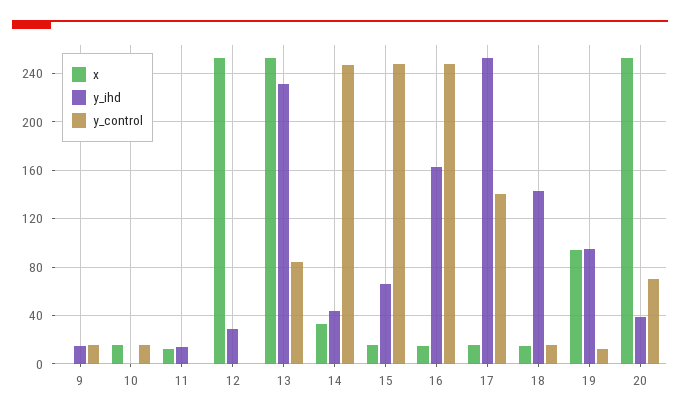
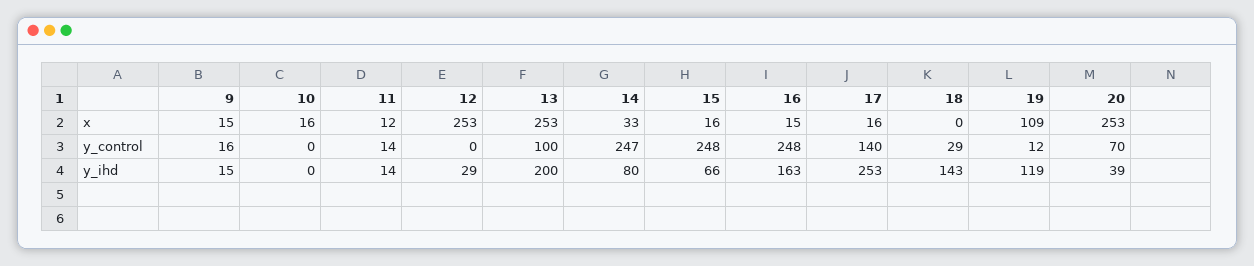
  {
    "x": {
-     "9": 0,
+     "9": 15,
      "10": 16,
      "11": 12,
      "12": 253,
      "13": 253,
      "14": 33,
      "15": 16,
      "16": 15,
      "17": 16,
-     "18": 15,
+     "18": 0,
-     "19": 95,
+     "19": 109,
      "20": 253
    },
    "y_ihd": {
      "9": 15,
      "10": 0,
      "11": 14,
      "12": 29,
-     "13": 230,
+     "13": 200,
-     "14": 45,
+     "14": 80,
      "15": 66,
      "16": 163,
      "17": 253,
      "18": 143,
-     "19": 95,
+     "19": 119,
      "20": 39
    },
    "y_control": {
      "9": 16,
-     "10": 15,
+     "10": 0,
-     "11": 0,
+     "11": 14,
      "12": 0,
-     "13": 85,
+     "13": 100,
      "14": 247,
      "15": 248,
      "16": 248,
      "17": 140,
-     "18": 15,
+     "18": 29,
      "19": 12,
      "20": 70
    }
  }

